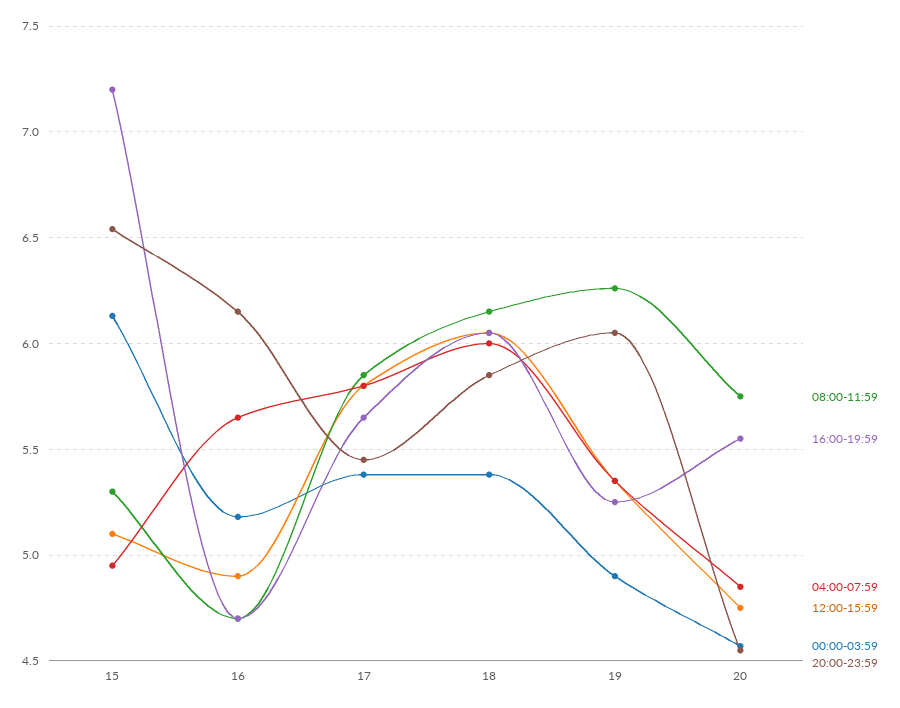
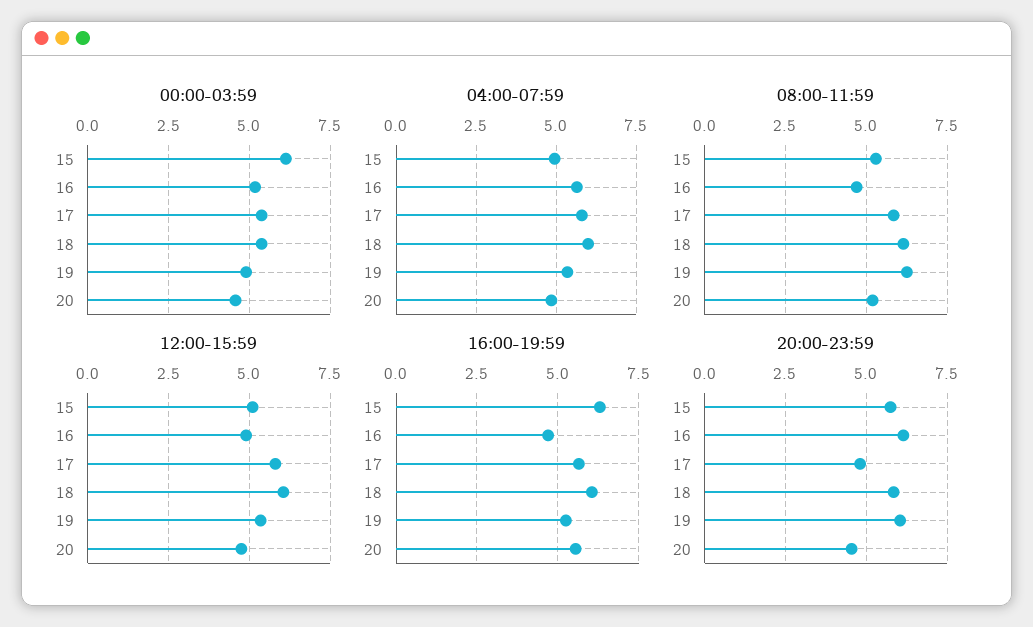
  {
    "08:00-11:59": {
      "15": 5.3,
      "16": 4.7,
      "17": 5.85,
      "18": 6.15,
      "19": 6.25,
-     "20": 5.75
+     "20": 5.25
    },
    "16:00-19:59": {
-     "15": 7.2,
+     "15": 6.25,
      "16": 4.7,
      "17": 5.65,
      "18": 6.05,
      "19": 5.25,
      "20": 5.55
    },
    "04:00-07:59": {
      "15": 4.95,
      "16": 5.65,
      "17": 5.8,
      "18": 6,
      "19": 5.35,
      "20": 4.85
    },
    "12:00-15:59": {
      "15": 5.1,
      "16": 4.9,
      "17": 5.8,
      "18": 6.05,
      "19": 5.35,
      "20": 4.75
    },
    "00:00-03:59": {
      "15": 6.15,
      "16": 5.2,
      "17": 5.4,
      "18": 5.4,
      "19": 4.9,
      "20": 4.55
    },
    "20:00-23:59": {
-     "15": 6.55,
+     "15": 5.75,
      "16": 6.15,
-     "17": 5.45,
+     "17": 4.75,
      "18": 5.85,
      "19": 6.05,
      "20": 4.55
    }
  }

